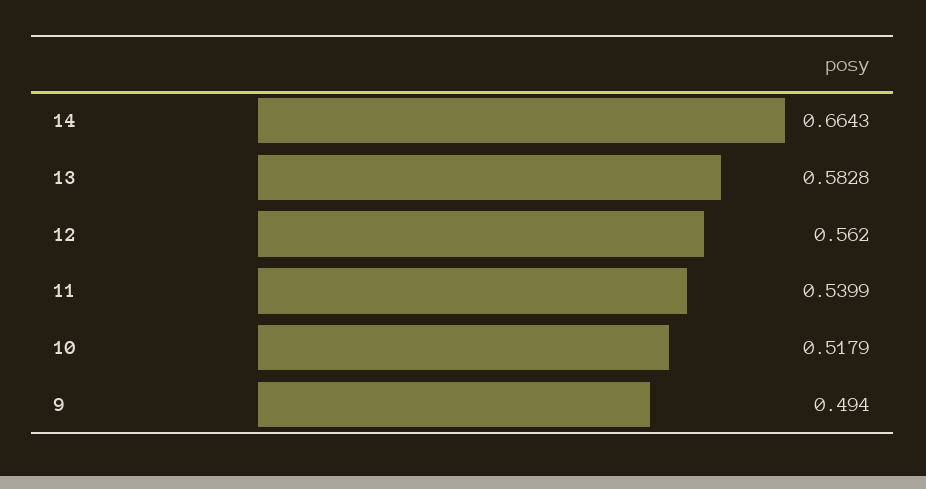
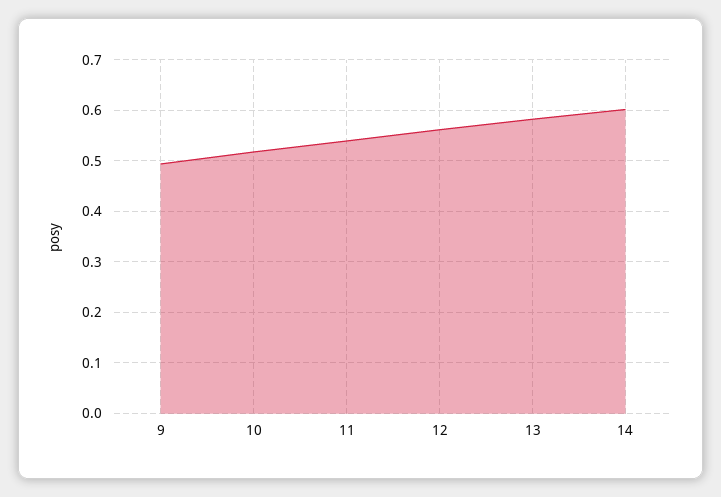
  {
-   "14": 0.6643,
+   "14": 0.6,
    "13": 0.5828,
    "12": 0.562,
    "11": 0.5399,
    "10": 0.5179,
    "9": 0.494
  }

